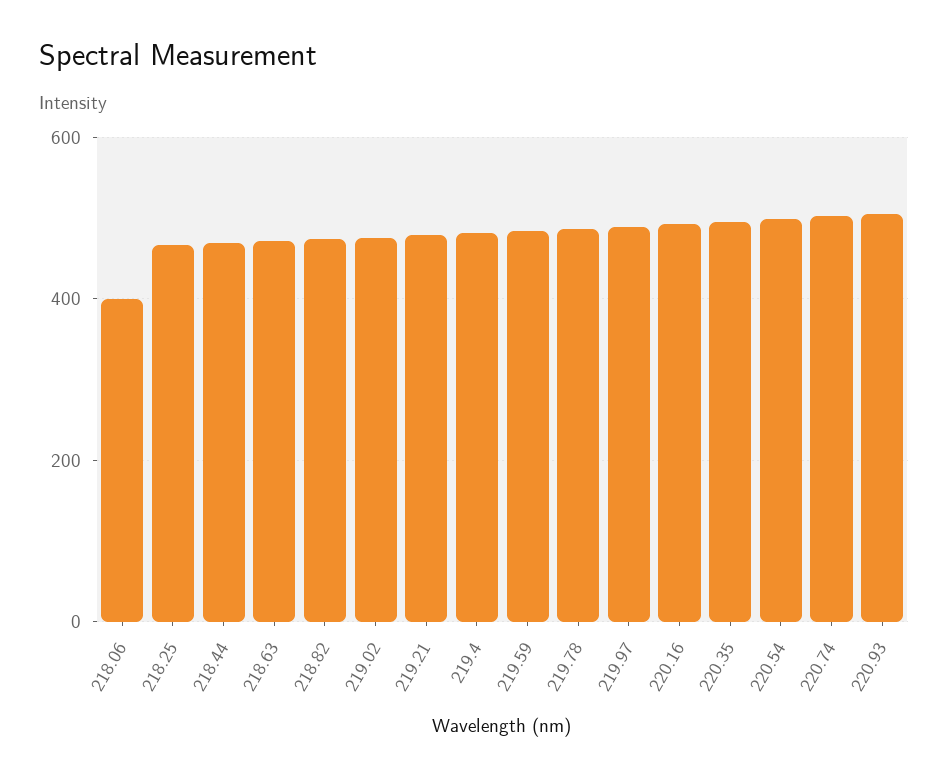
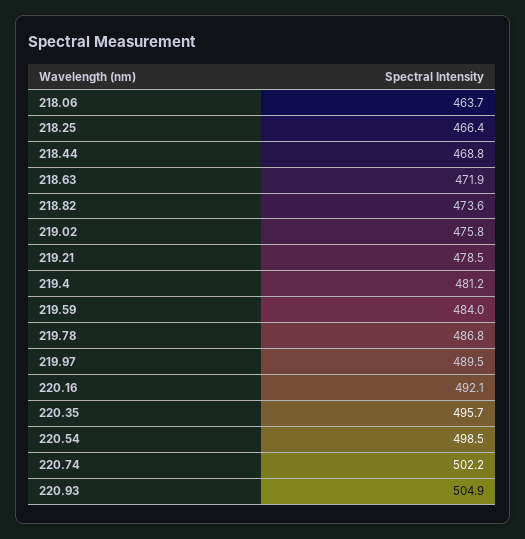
  {
-   "218.06": 400,
+   "218.06": 463.7,
    "218.25": 466.4,
    "218.44": 468.8,
    "218.63": 471.9,
    "218.82": 473.6,
    "219.02": 475.8,
    "219.21": 478.5,
    "219.4": 481.2,
    "219.59": 484,
    "219.78": 486.8,
    "219.97": 489.5,
    "220.16": 492.1,
    "220.35": 495.7,
    "220.54": 498.5,
    "220.74": 502.2,
    "220.93": 504.9
  }

